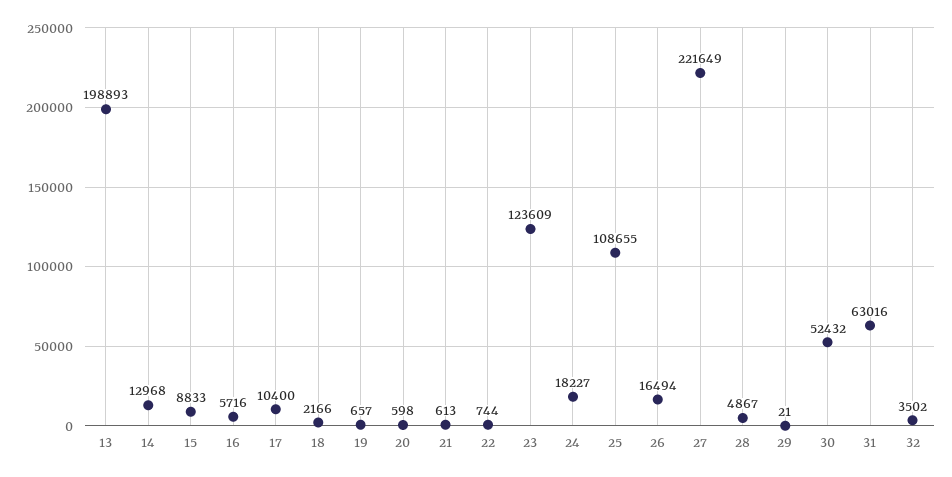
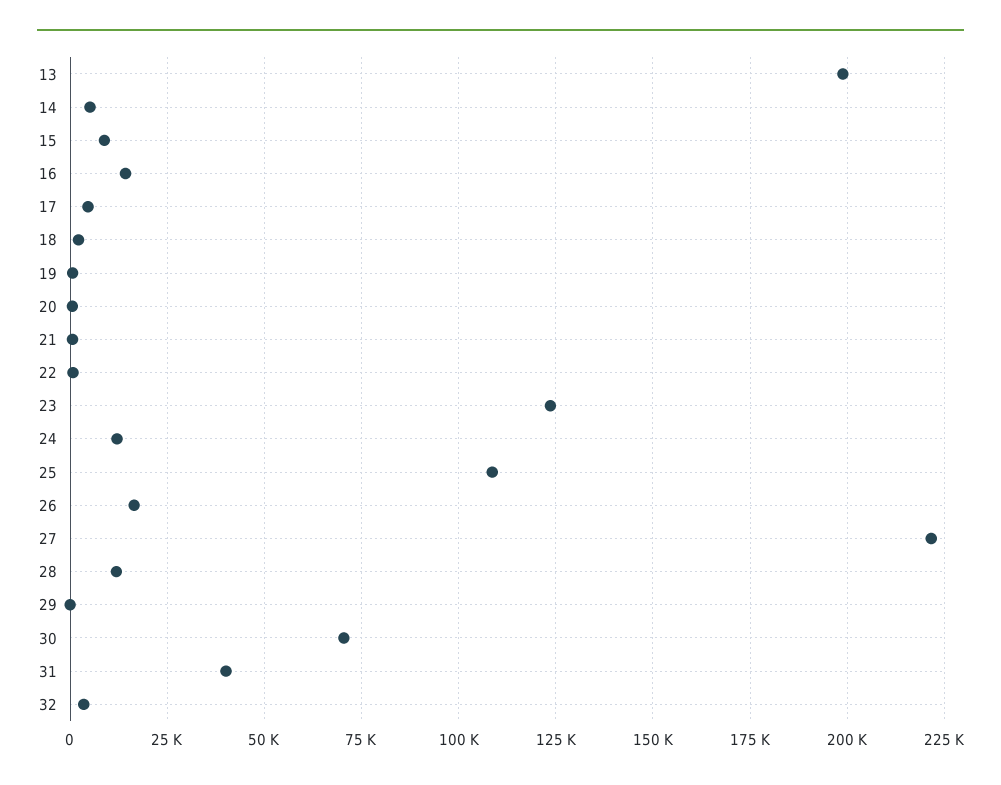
  {
    "13": 198893,
-   "14": 12968,
+   "14": 5000,
    "15": 8833,
-   "16": 5716,
+   "16": 15000,
-   "17": 10400,
+   "17": 5000,
    "18": 2166,
    "19": 657,
    "20": 598,
    "21": 613,
    "22": 744,
    "23": 123609,
-   "24": 18227,
+   "24": 12500,
    "25": 108655,
    "26": 16494,
    "27": 221649,
-   "28": 4867,
+   "28": 12500,
    "29": 21,
-   "30": 52432,
+   "30": 70000,
-   "31": 63016,
+   "31": 40000,
    "32": 3502
  }

